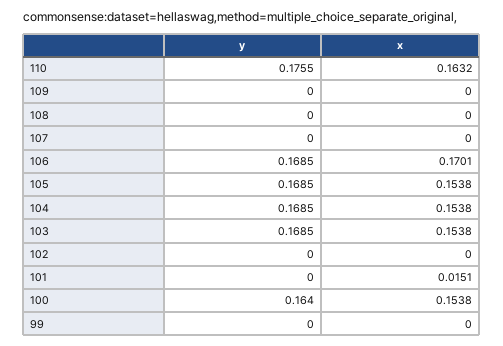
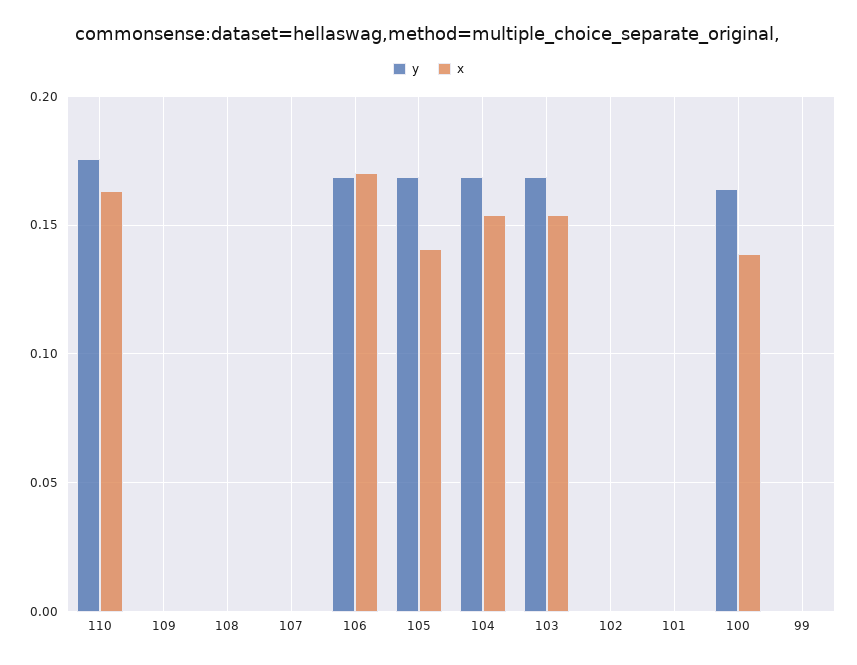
  {
    "y": {
      "110": 0.1755,
      "109": 0,
      "108": 0,
      "107": 0,
      "106": 0.1685,
      "105": 0.1685,
      "104": 0.1685,
      "103": 0.1685,
      "102": 0,
      "101": 0,
      "100": 0.164,
      "99": 0
    },
    "x": {
      "110": 0.1632,
      "109": 0,
      "108": 0,
      "107": 0,
      "106": 0.1701,
-     "105": 0.1538,
+     "105": 0.14,
      "104": 0.1538,
      "103": 0.1538,
      "102": 0,
-     "101": 0.0151,
+     "101": 0,
-     "100": 0.1538,
+     "100": 0.14,
      "99": 0
    }
  }

